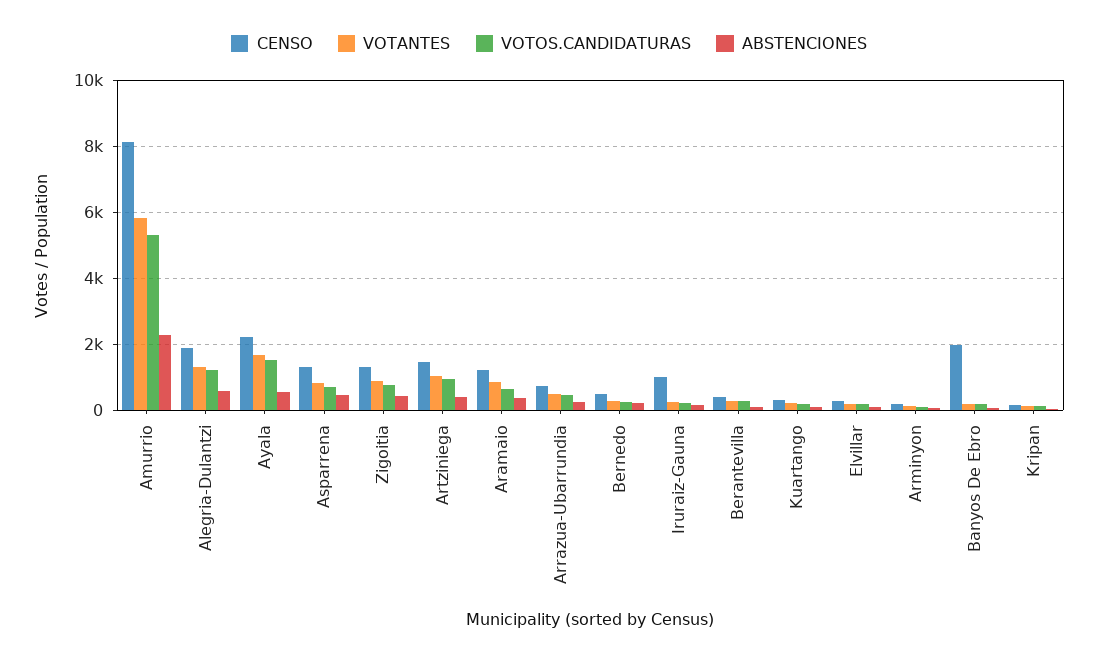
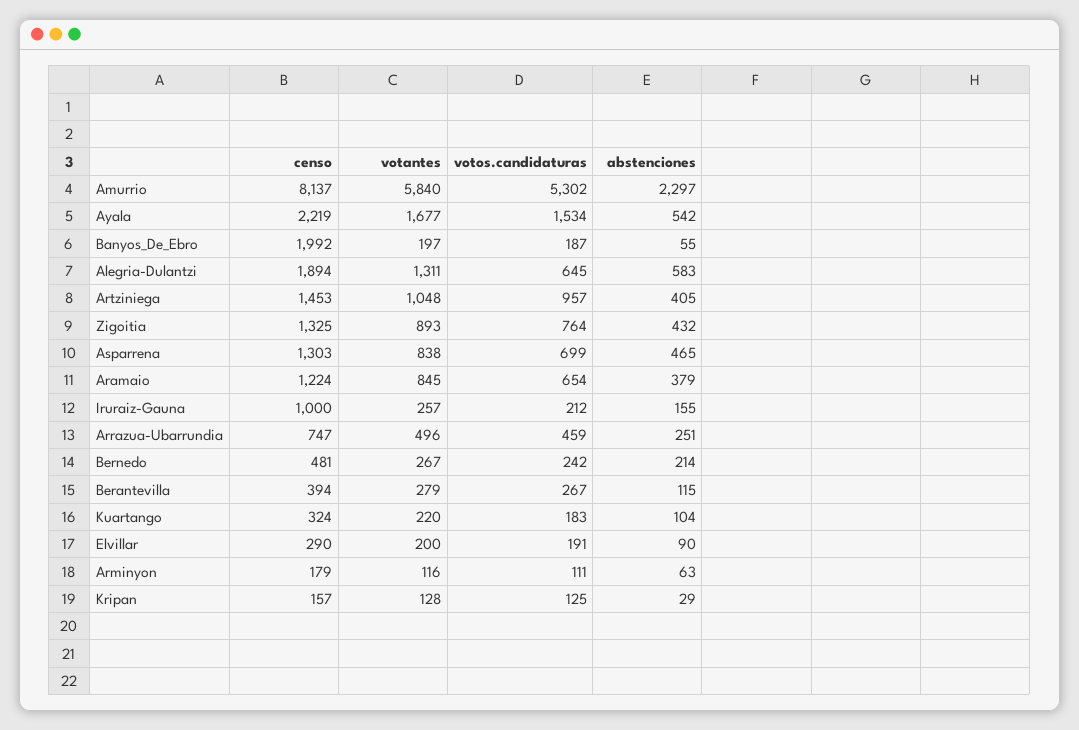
  {
    "CENSO": {
      "Amurrio": 8137,
      "Alegria-Dulantzi": 1894,
      "Ayala": 2219,
      "Asparrena": 1303,
      "Zigoitia": 1325,
      "Artziniega": 1453,
      "Aramaio": 1224,
      "Arrazua-Ubarrundia": 747,
      "Bernedo": 481,
      "Iruraiz-Gauna": 1000,
      "Berantevilla": 394,
      "Kuartango": 324,
      "Elvillar": 290,
      "Arminyon": 179,
      "Banyos De Ebro": 1992,
      "Kripan": 157
    },
    "VOTANTES": {
      "Amurrio": 5840,
      "Alegria-Dulantzi": 1311,
      "Ayala": 1677,
      "Asparrena": 838,
      "Zigoitia": 893,
      "Artziniega": 1048,
      "Aramaio": 845,
      "Arrazua-Ubarrundia": 496,
      "Bernedo": 267,
      "Iruraiz-Gauna": 257,
      "Berantevilla": 279,
      "Kuartango": 220,
      "Elvillar": 200,
      "Arminyon": 116,
      "Banyos De Ebro": 197,
      "Kripan": 128
    },
    "VOTOS.CANDIDATURAS": {
      "Amurrio": 5302,
-     "Alegria-Dulantzi": 1200,
+     "Alegria-Dulantzi": 645,
      "Ayala": 1534,
      "Asparrena": 699,
      "Zigoitia": 764,
      "Artziniega": 957,
      "Aramaio": 654,
      "Arrazua-Ubarrundia": 459,
      "Bernedo": 242,
      "Iruraiz-Gauna": 212,
      "Berantevilla": 267,
      "Kuartango": 183,
      "Elvillar": 191,
      "Arminyon": 111,
      "Banyos De Ebro": 187,
      "Kripan": 125
    },
    "ABSTENCIONES": {
      "Amurrio": 2297,
      "Alegria-Dulantzi": 583,
      "Ayala": 542,
      "Asparrena": 465,
      "Zigoitia": 432,
      "Artziniega": 405,
      "Aramaio": 379,
      "Arrazua-Ubarrundia": 251,
      "Bernedo": 214,
      "Iruraiz-Gauna": 155,
      "Berantevilla": 115,
      "Kuartango": 104,
      "Elvillar": 90,
      "Arminyon": 63,
      "Banyos De Ebro": 55,
      "Kripan": 29
    }
  }

